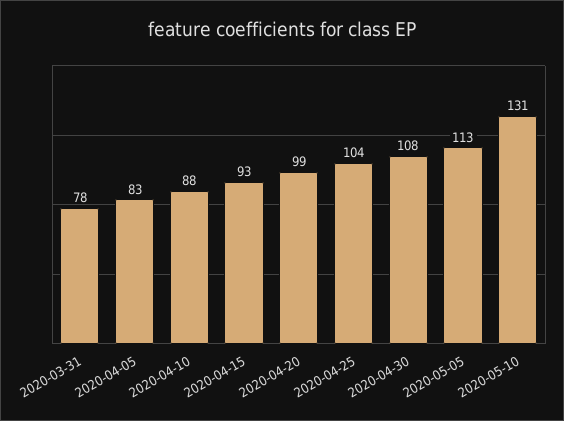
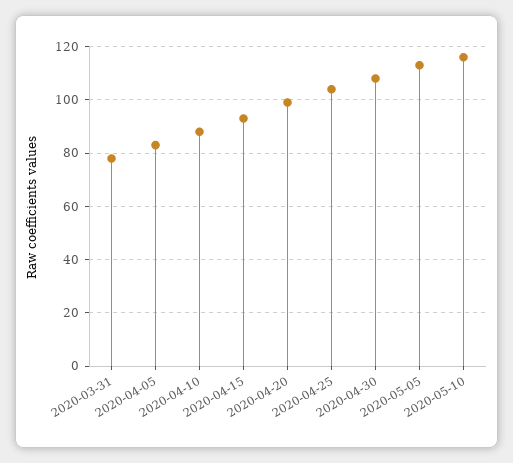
  {
    "2020-03-31": 78,
    "2020-04-05": 83,
    "2020-04-10": 88,
    "2020-04-15": 93,
    "2020-04-20": 99,
    "2020-04-25": 104,
    "2020-04-30": 108,
    "2020-05-05": 113,
-   "2020-05-10": 131
+   "2020-05-10": 115
  }

